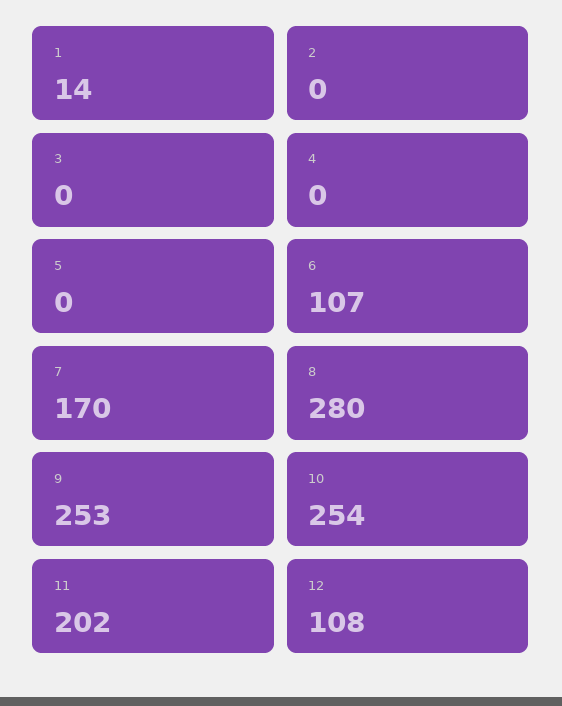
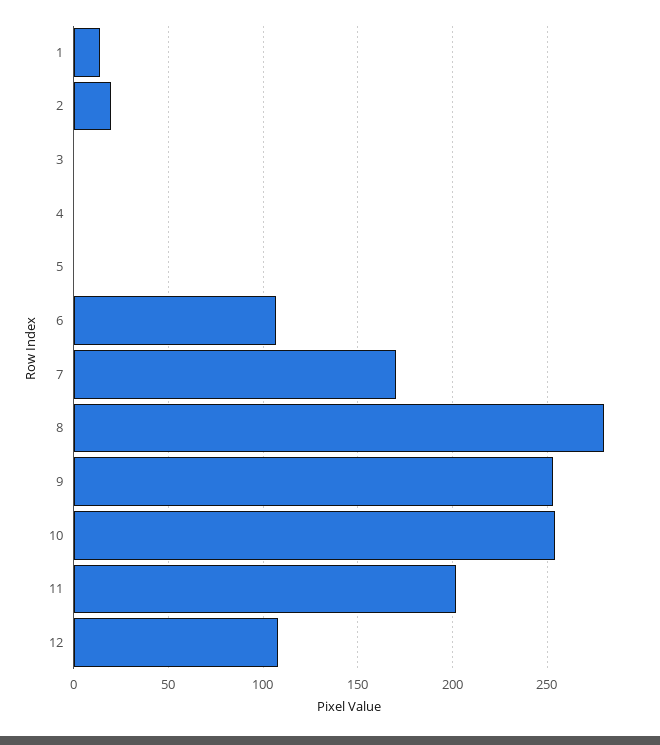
  {
    "1": 14,
-   "2": 0,
+   "2": 20,
    "3": 0,
    "4": 0,
    "5": 0,
    "6": 107,
    "7": 170,
    "8": 280,
    "9": 253,
    "10": 254,
    "11": 202,
    "12": 108
  }

